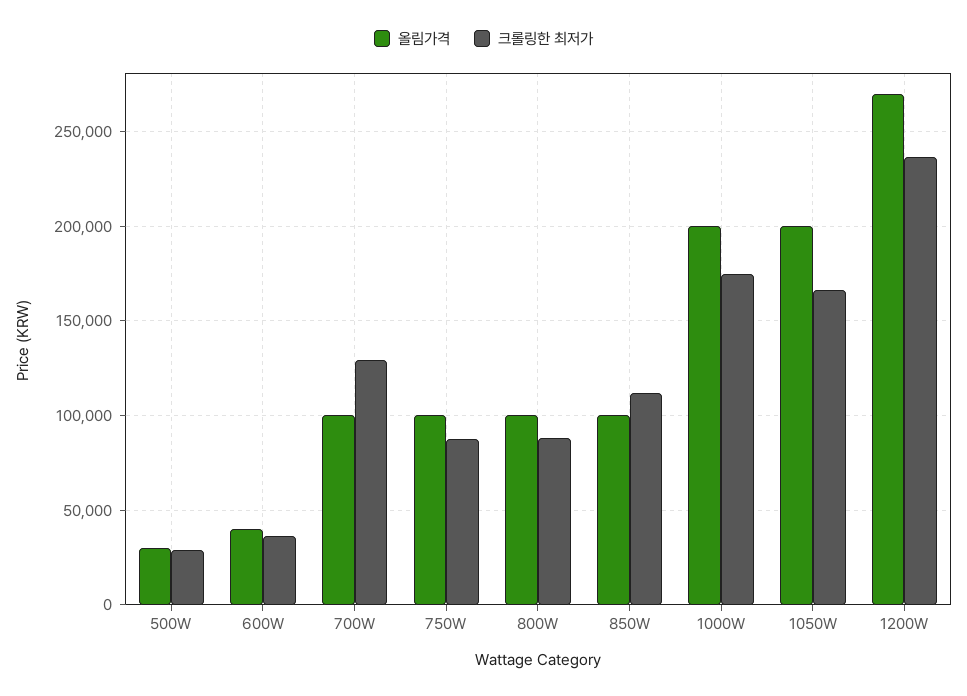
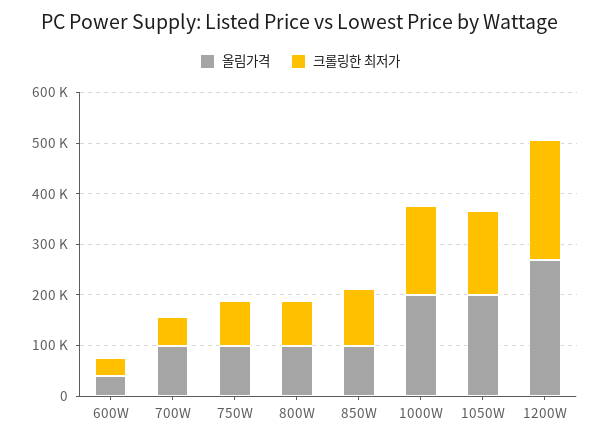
  {
    "올림가격": {
-     "500W": 30000,
      "600W": 40000,
      "700W": 100000,
      "750W": 100000,
      "800W": 100000,
      "850W": 100000,
      "1000W": 200000,
      "1050W": 200000,
      "1200W": 270000
    },
    "크롤링한 최저가": {
-     "500W": 30000,
      "600W": 35000,
-     "700W": 130000,
+     "700W": 60000,
      "750W": 90000,
      "800W": 90000,
      "850W": 110000,
      "1000W": 175000,
      "1050W": 165000,
      "1200W": 235000
    }
  }

